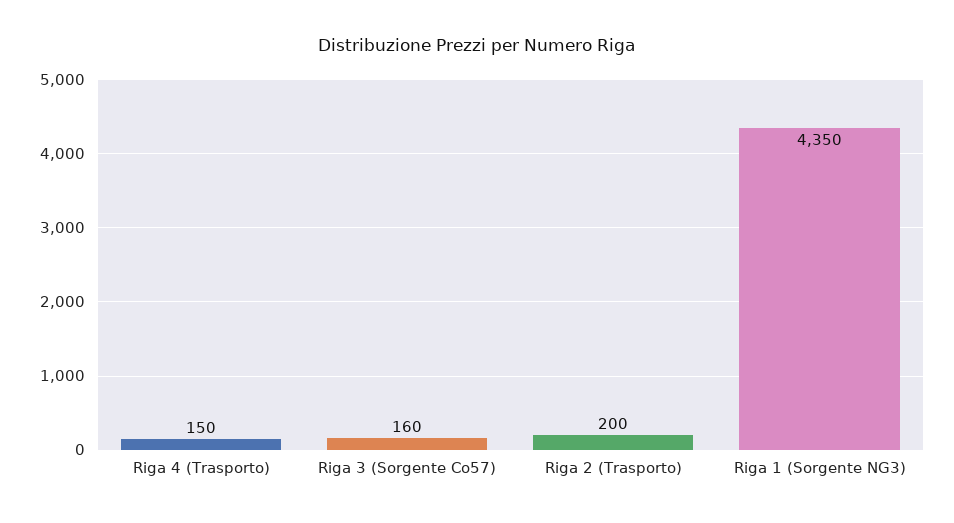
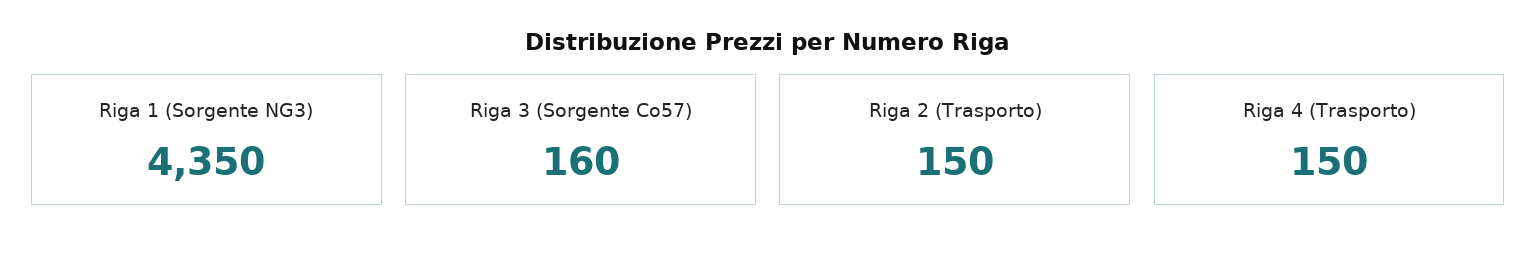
  {
    "Riga 4 (Trasporto)": 150,
    "Riga 3 (Sorgente Co57)": 160,
-   "Riga 2 (Trasporto)": 200,
+   "Riga 2 (Trasporto)": 150,
    "Riga 1 (Sorgente NG3)": 4350
  }

